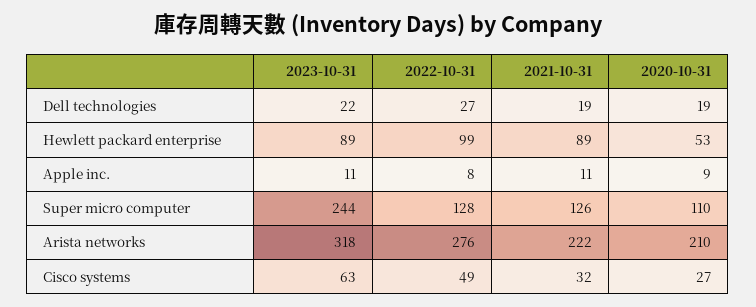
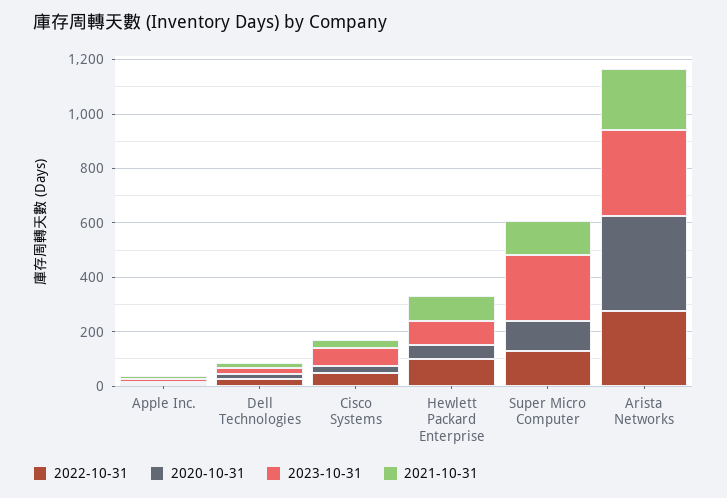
  {
    "2023-10-31": {
      "Dell technologies": 22,
      "Hewlett packard enterprise": 89,
      "Apple inc.": 11,
      "Super micro computer": 244,
      "Arista networks": 318,
      "Cisco systems": 63
    },
    "2022-10-31": {
      "Dell technologies": 27,
      "Hewlett packard enterprise": 99,
      "Apple inc.": 8,
      "Super micro computer": 128,
      "Arista networks": 276,
      "Cisco systems": 49
    },
    "2021-10-31": {
      "Dell technologies": 19,
      "Hewlett packard enterprise": 89,
      "Apple inc.": 11,
      "Super micro computer": 126,
      "Arista networks": 222,
      "Cisco systems": 32
    },
    "2020-10-31": {
      "Dell technologies": 19,
      "Hewlett packard enterprise": 53,
      "Apple inc.": 9,
      "Super micro computer": 110,
-     "Arista networks": 210,
+     "Arista networks": 350,
      "Cisco systems": 27
    }
  }

